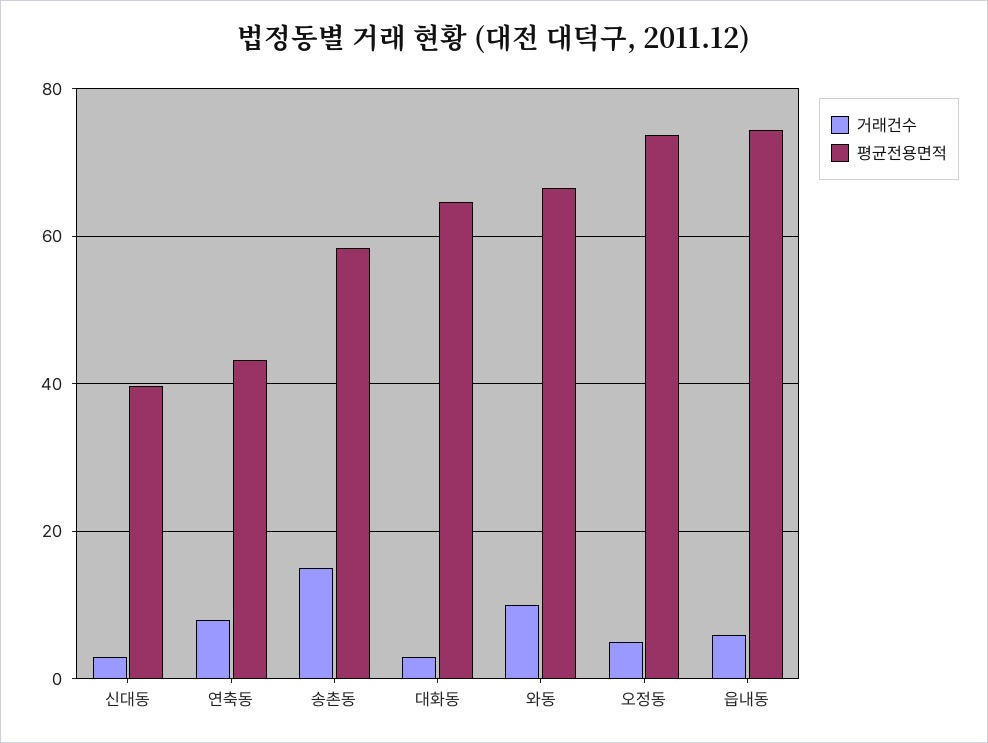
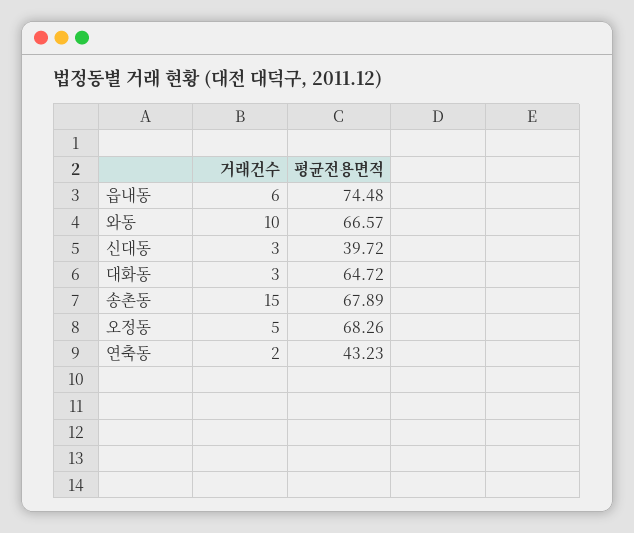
  {
    "거래건수": {
      "신대동": 3,
-     "연축동": 8,
+     "연축동": 2,
      "송촌동": 15,
      "대화동": 3,
      "와동": 10,
      "오정동": 5,
      "읍내동": 6
    },
    "평균전용면적": {
      "신대동": 39.72,
      "연축동": 43.23,
-     "송촌동": 58,
+     "송촌동": 67.89,
      "대화동": 64.72,
      "와동": 66.57,
-     "오정동": 74,
+     "오정동": 68.26,
      "읍내동": 74.48
    }
  }

